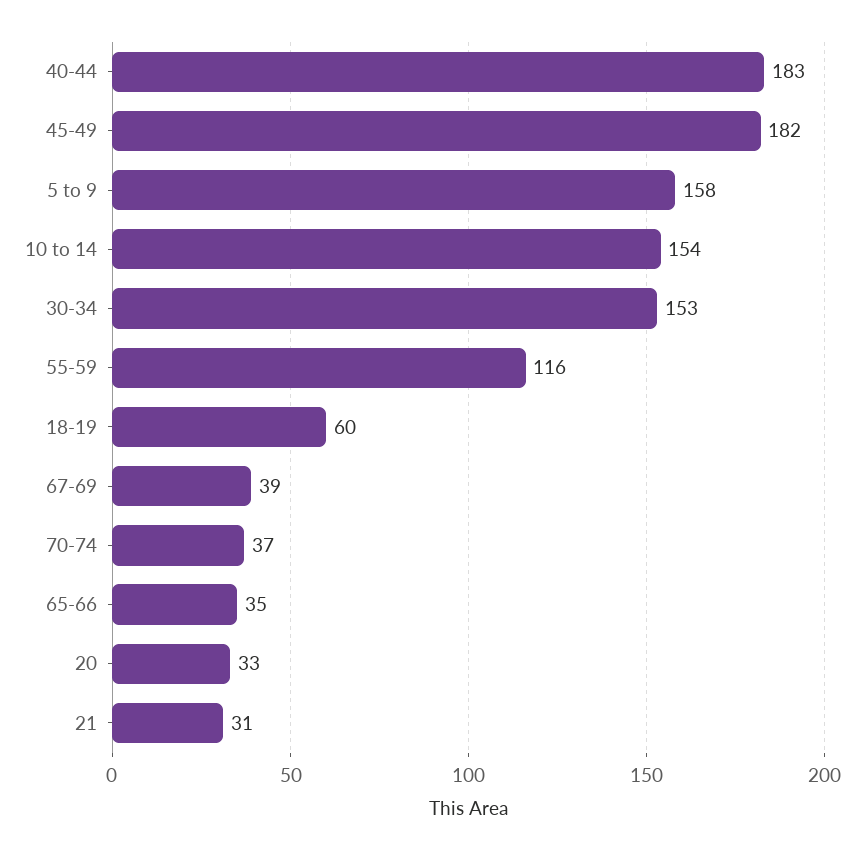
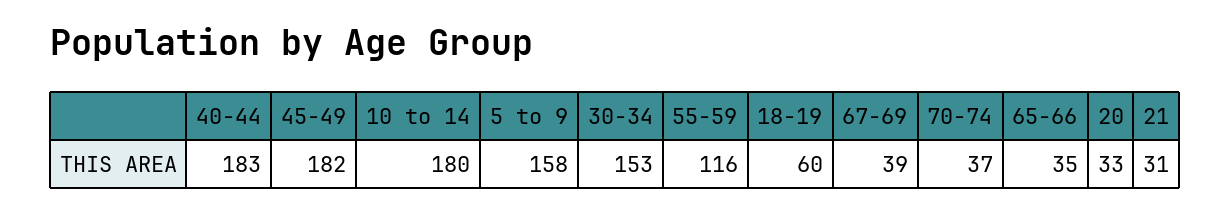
  {
    "40-44": 183,
    "45-49": 182,
    "5 to 9": 158,
-   "10 to 14": 154,
+   "10 to 14": 180,
    "30-34": 153,
    "55-59": 116,
    "18-19": 60,
    "67-69": 39,
    "70-74": 37,
    "65-66": 35,
    "20": 33,
    "21": 31
  }

